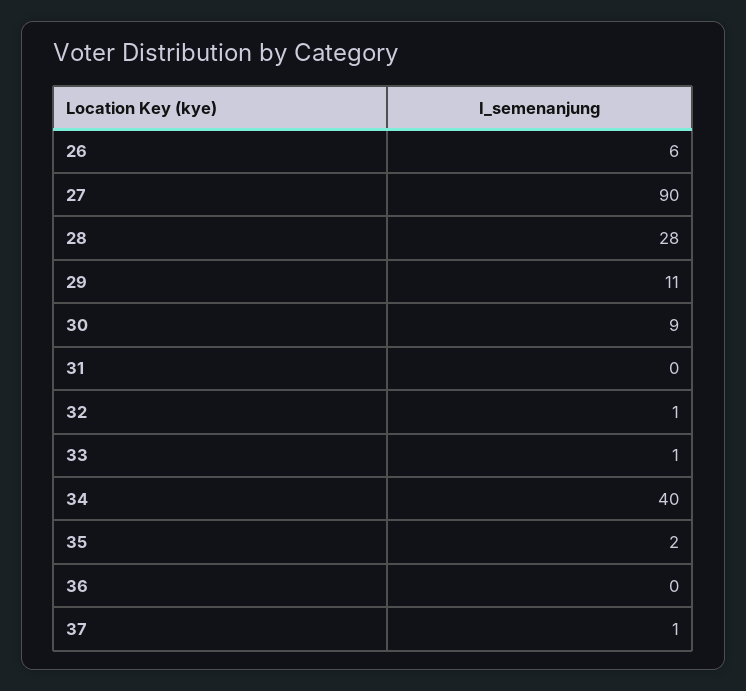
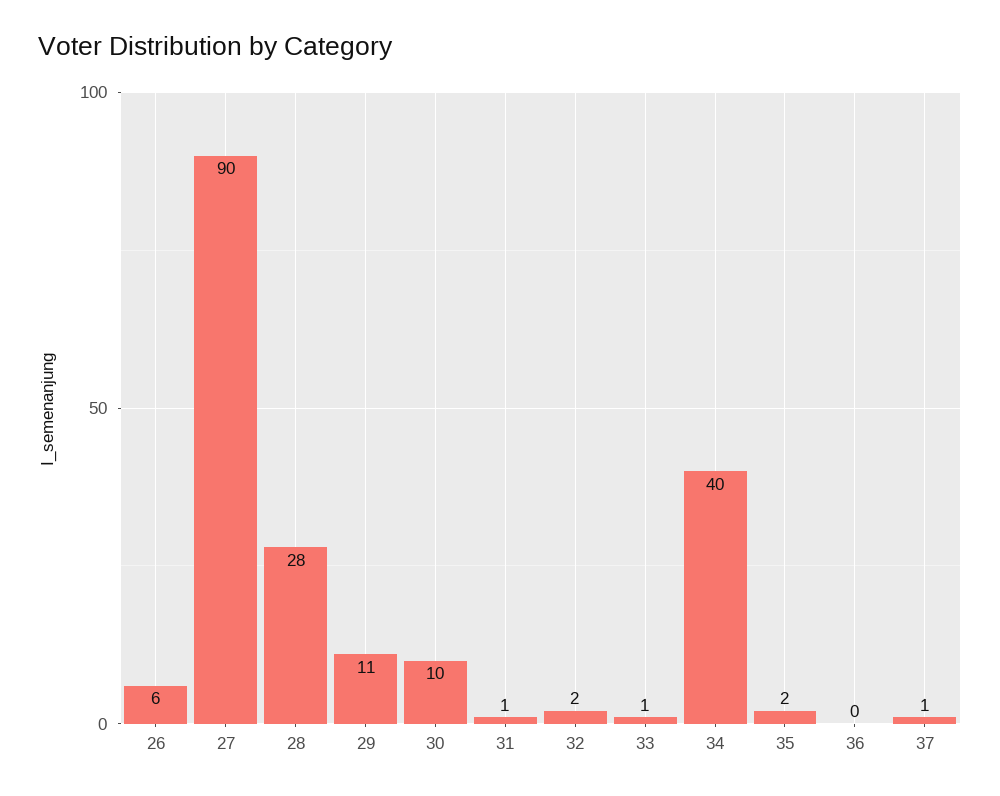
  {
    "26": 6,
    "27": 90,
    "28": 28,
    "29": 11,
-   "30": 9,
+   "30": 10,
-   "31": 0,
+   "31": 1,
-   "32": 1,
+   "32": 2,
    "33": 1,
    "34": 40,
    "35": 2,
    "36": 0,
    "37": 1
  }

